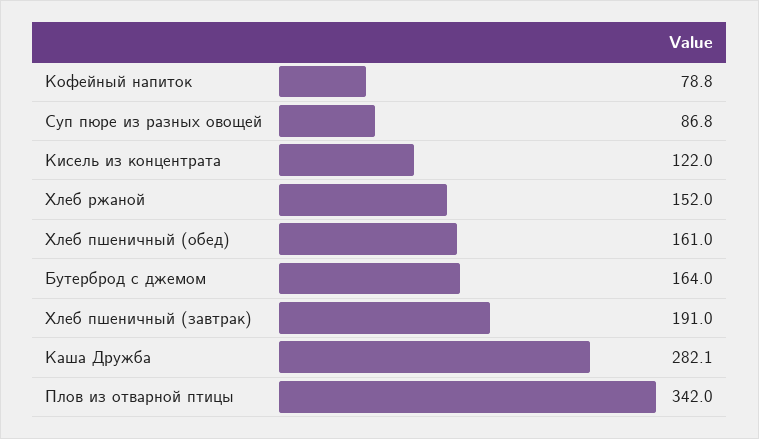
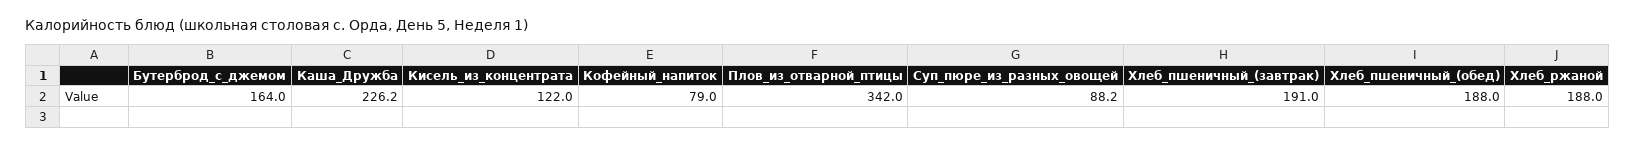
  {
-   "Кофейный напиток": 78.8,
+   "Кофейный напиток": 79,
-   "Суп пюре из разных овощей": 86.8,
+   "Суп пюре из разных овощей": 88.2,
    "Кисель из концентрата": 122,
-   "Хлеб ржаной": 152,
+   "Хлеб ржаной": 188,
-   "Хлеб пшеничный (обед)": 161,
+   "Хлеб пшеничный (обед)": 188,
    "Бутерброд с джемом": 164,
    "Хлеб пшеничный (завтрак)": 191,
-   "Каша Дружба": 282.1,
+   "Каша Дружба": 226.2,
    "Плов из отварной птицы": 342
  }

